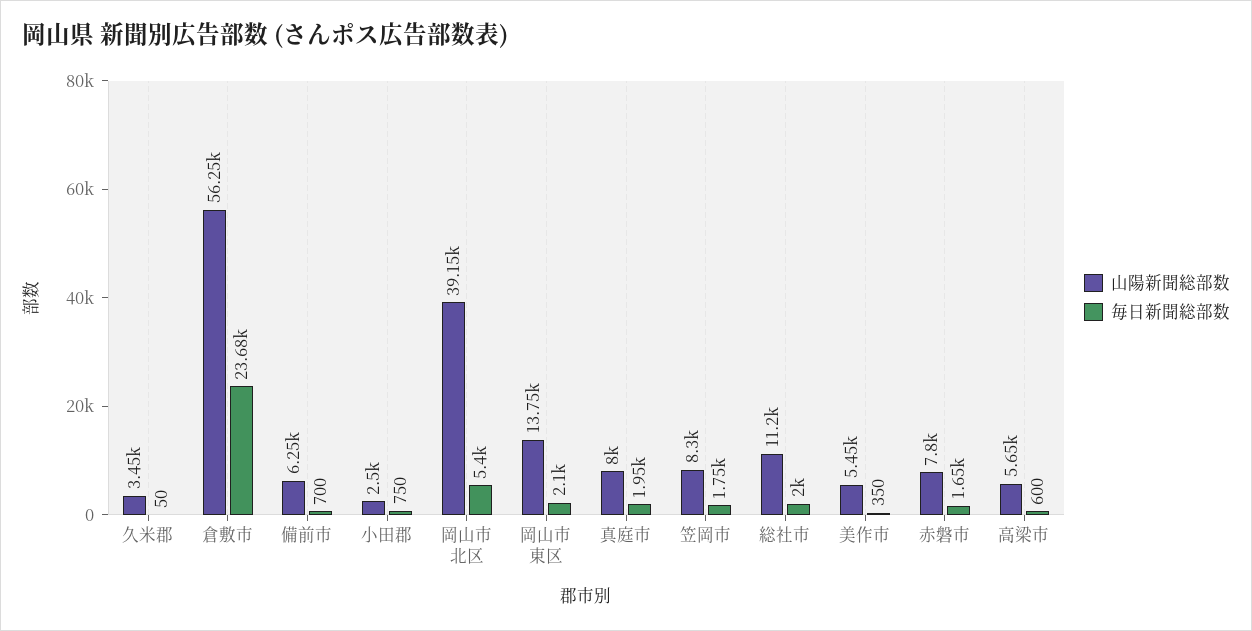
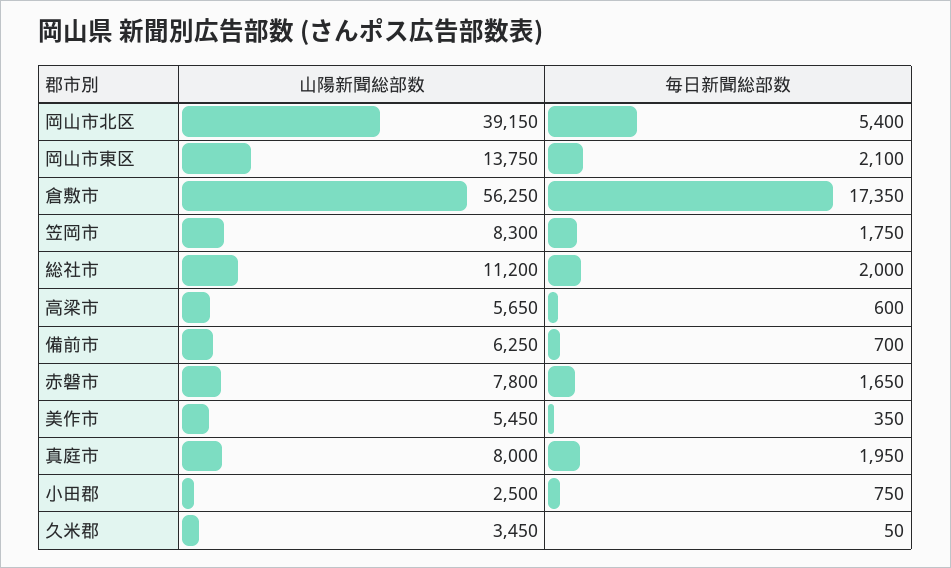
  {
    "山陽新聞総部数": {
      "久米郡": 3450,
      "倉敷市": 56250,
      "備前市": 6250,
      "小田郡": 2500,
      "岡山市北区": 39150,
      "岡山市東区": 13750,
      "真庭市": 8000,
      "笠岡市": 8300,
      "総社市": 11200,
      "美作市": 5450,
      "赤磐市": 7800,
      "高梁市": 5650
    },
    "毎日新聞総部数": {
      "久米郡": 50,
-     "倉敷市": 23680,
+     "倉敷市": 17350,
      "備前市": 700,
      "小田郡": 750,
      "岡山市北区": 5400,
      "岡山市東区": 2100,
      "真庭市": 1950,
      "笠岡市": 1750,
      "総社市": 2000,
      "美作市": 350,
      "赤磐市": 1650,
      "高梁市": 600
    }
  }

